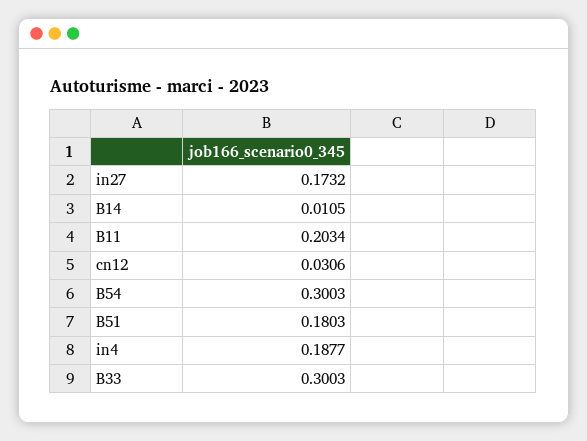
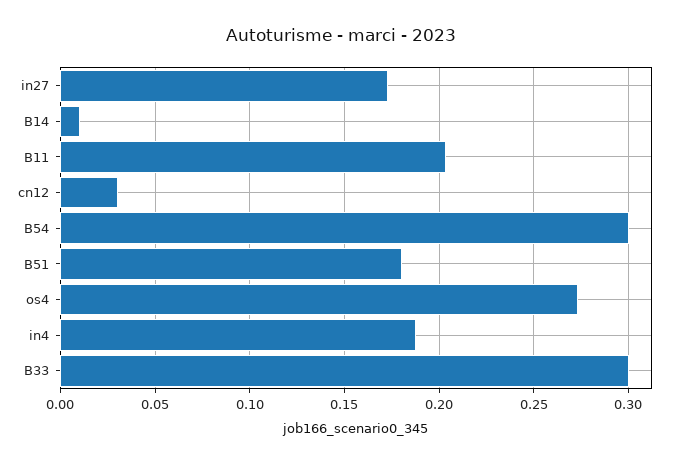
  {
    "in27": 0.1732,
    "B14": 0.0105,
    "B11": 0.2034,
    "cn12": 0.0306,
    "B54": 0.3003,
    "B51": 0.1803,
    "in4": 0.1877,
-   "B33": 0.3003
+   "B33": 0.3003,
+   "os4": 0.275
  }

